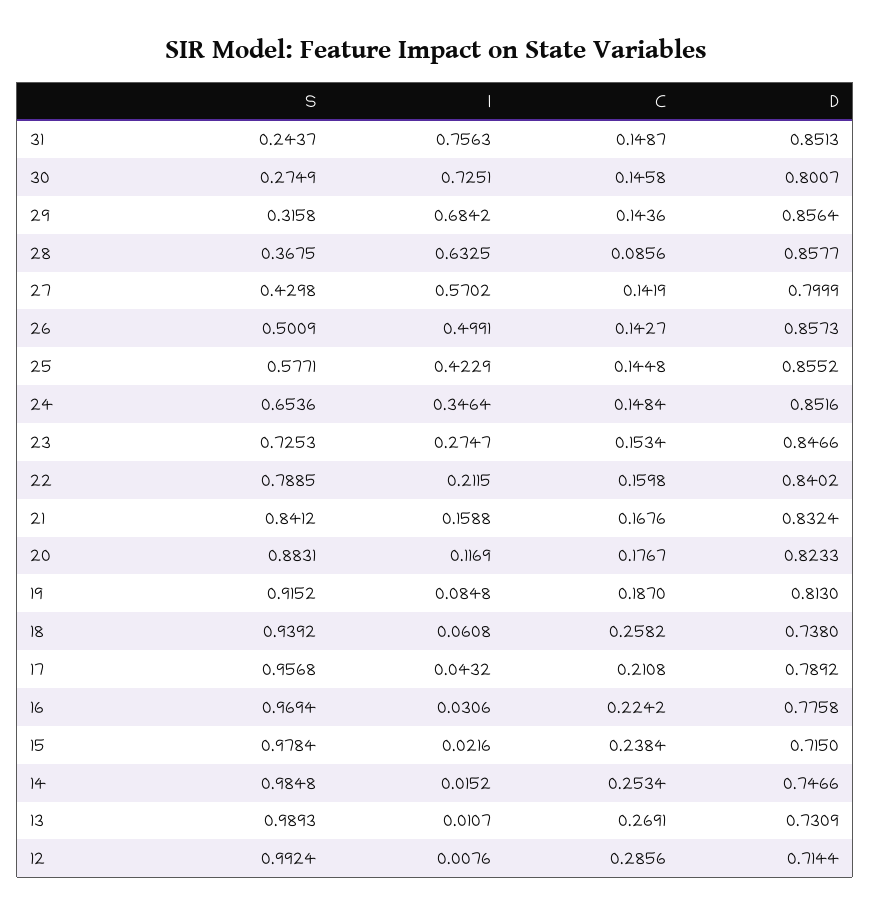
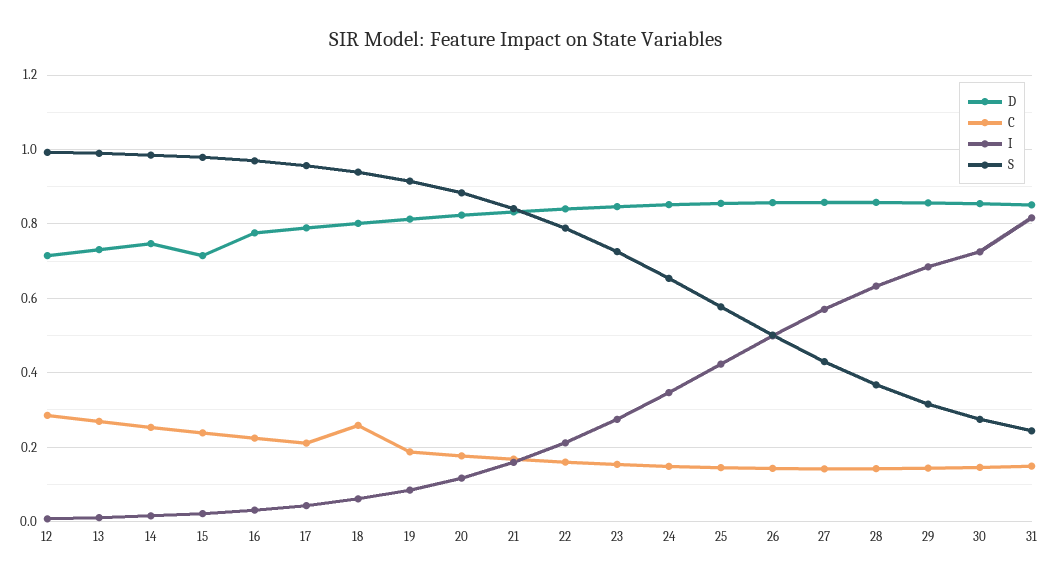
  {
    "S": {
      "31": 0.2437,
      "30": 0.2749,
      "29": 0.3158,
      "28": 0.3675,
      "27": 0.4298,
      "26": 0.5009,
      "25": 0.5771,
      "24": 0.6536,
      "23": 0.7253,
      "22": 0.7885,
      "21": 0.8412,
      "20": 0.8831,
      "19": 0.9152,
      "18": 0.9392,
      "17": 0.9568,
      "16": 0.9694,
      "15": 0.9784,
      "14": 0.9848,
      "13": 0.9893,
      "12": 0.9924
    },
    "I": {
-     "31": 0.7563,
+     "31": 0.82,
      "30": 0.7251,
      "29": 0.6842,
      "28": 0.6325,
      "27": 0.5702,
      "26": 0.4991,
      "25": 0.4229,
      "24": 0.3464,
      "23": 0.2747,
      "22": 0.2115,
      "21": 0.1588,
      "20": 0.1169,
      "19": 0.0848,
      "18": 0.0608,
      "17": 0.0432,
      "16": 0.0306,
      "15": 0.0216,
      "14": 0.0152,
      "13": 0.0107,
      "12": 0.0076
    },
    "C": {
      "31": 0.1487,
      "30": 0.1458,
      "29": 0.1436,
-     "28": 0.0856,
+     "28": 0.14,
      "27": 0.1419,
      "26": 0.1427,
      "25": 0.1448,
      "24": 0.1484,
      "23": 0.1534,
      "22": 0.1598,
      "21": 0.1676,
      "20": 0.1767,
      "19": 0.187,
      "18": 0.2582,
      "17": 0.2108,
      "16": 0.2242,
      "15": 0.2384,
      "14": 0.2534,
      "13": 0.2691,
      "12": 0.2856
    },
    "D": {
      "31": 0.8513,
-     "30": 0.8007,
+     "30": 0.86,
      "29": 0.8564,
      "28": 0.8577,
-     "27": 0.7999,
+     "27": 0.86,
      "26": 0.8573,
      "25": 0.8552,
      "24": 0.8516,
      "23": 0.8466,
      "22": 0.8402,
      "21": 0.8324,
      "20": 0.8233,
      "19": 0.813,
-     "18": 0.738,
+     "18": 0.8,
      "17": 0.7892,
      "16": 0.7758,
      "15": 0.715,
      "14": 0.7466,
      "13": 0.7309,
      "12": 0.7144
    }
  }

